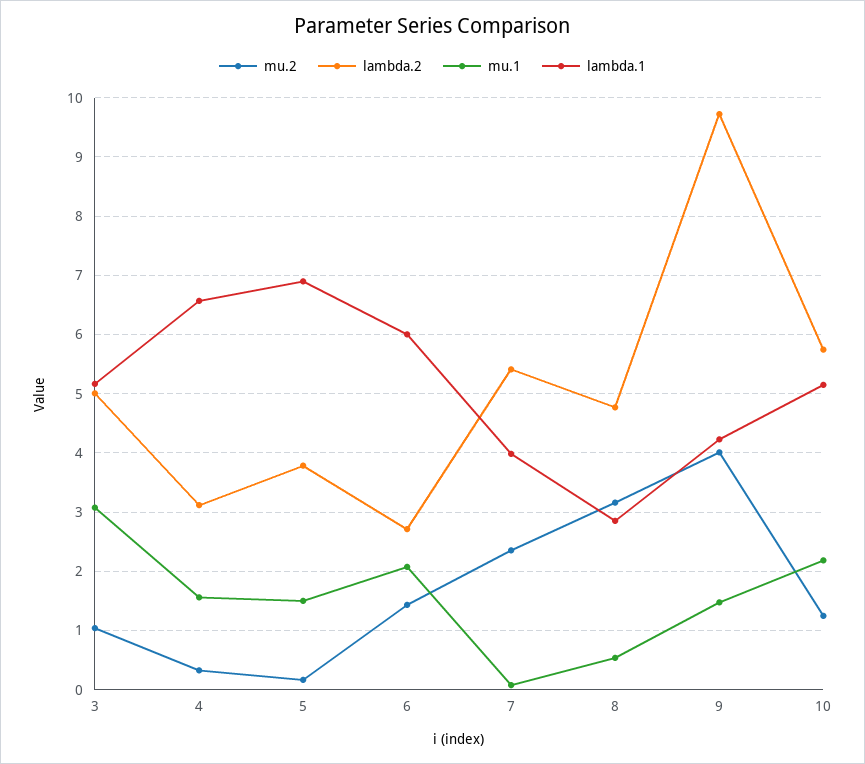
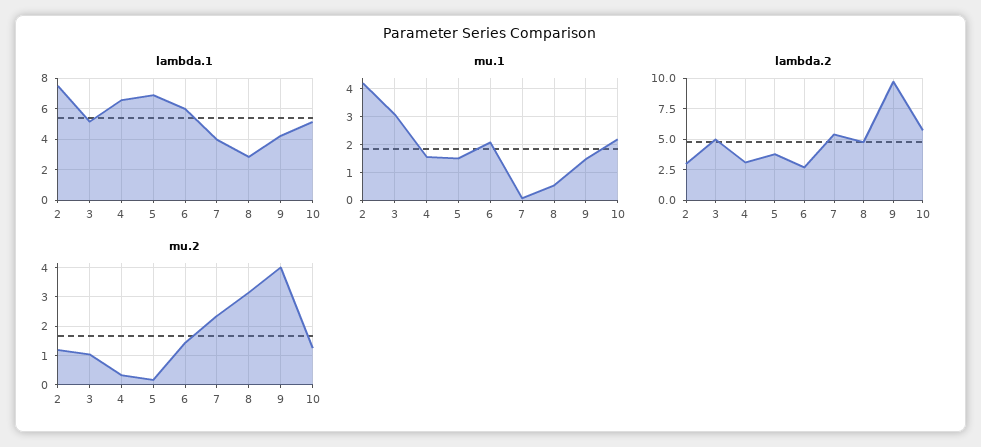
  {
    "mu.2": {
      "3": 1,
      "4": 0.4,
      "5": 0.2,
      "6": 1.4,
      "7": 2.4,
      "8": 3.2,
      "9": 4,
-     "10": 1.2
+     "10": 1.2,
+     "2": 1.25
    },
    "lambda.2": {
      "3": 5,
      "4": 3.2,
      "5": 3.8,
      "6": 2.8,
      "7": 5.4,
      "8": 4.8,
      "9": 9.8,
-     "10": 5.8
+     "10": 5.8,
+     "2": 3
    },
    "mu.1": {
      "3": 3,
      "4": 1.6,
      "5": 1.6,
      "6": 2,
      "7": 0,
      "8": 0.6,
      "9": 1.4,
-     "10": 2.2
+     "10": 2.2,
+     "2": 4.25
    },
    "lambda.1": {
      "3": 5.2,
      "4": 6.6,
      "5": 6.8,
      "6": 6,
      "7": 4,
      "8": 2.8,
      "9": 4.2,
-     "10": 5.2
+     "10": 5.2,
+     "2": 7.5
    }
  }

